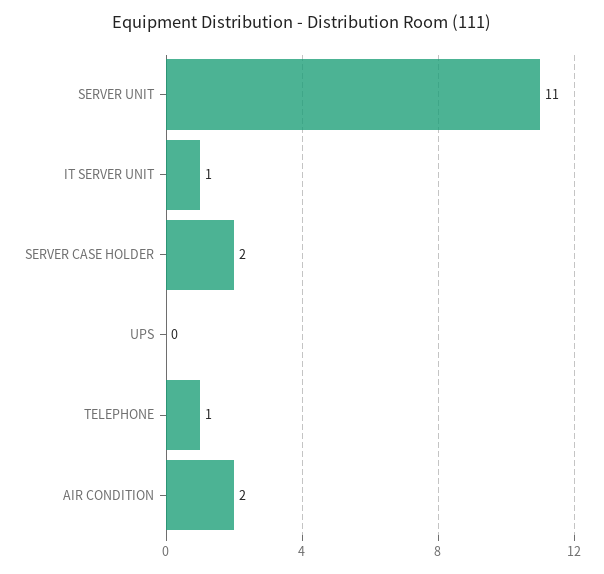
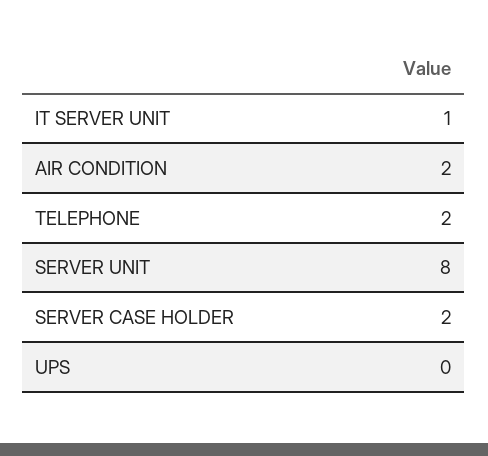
  {
-   "SERVER UNIT": 11,
+   "SERVER UNIT": 8,
    "IT SERVER UNIT": 1,
    "SERVER CASE HOLDER": 2,
    "UPS": 0,
-   "TELEPHONE": 1,
+   "TELEPHONE": 2,
    "AIR CONDITION": 2
  }

